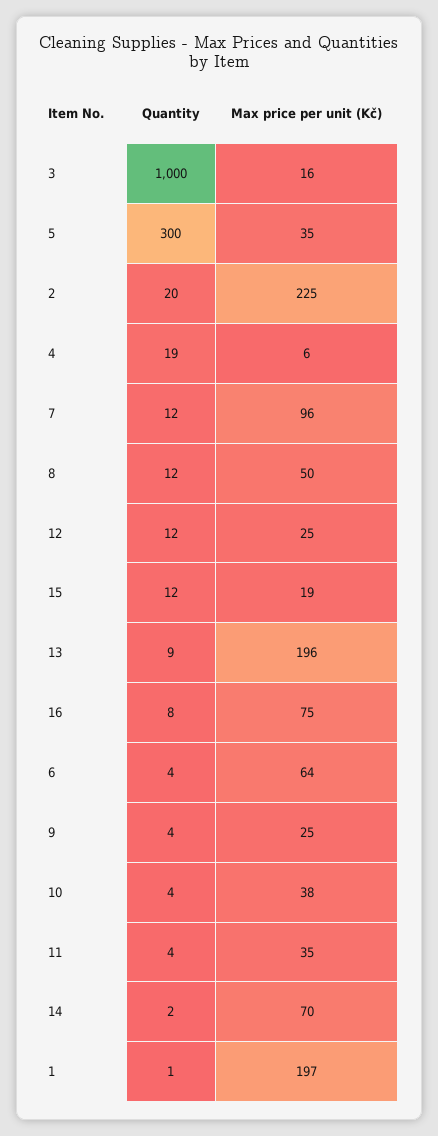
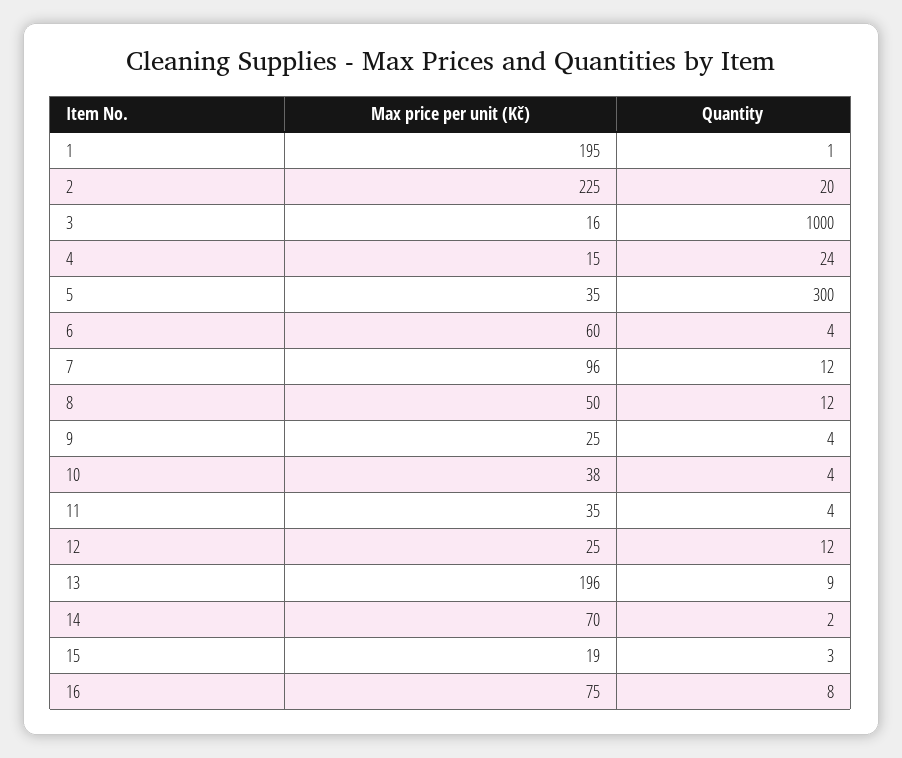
  {
    "Quantity": {
      "3": 1000,
      "5": 300,
      "2": 20,
-     "4": 19,
+     "4": 24,
      "7": 12,
      "8": 12,
      "12": 12,
-     "15": 12,
+     "15": 3,
      "13": 9,
      "16": 8,
      "6": 4,
      "9": 4,
      "10": 4,
      "11": 4,
      "14": 2,
      "1": 1
    },
    "Max price per unit (Kč)": {
      "3": 16,
      "5": 35,
      "2": 225,
-     "4": 6,
+     "4": 15,
      "7": 96,
      "8": 50,
      "12": 25,
      "15": 19,
      "13": 196,
      "16": 75,
-     "6": 64,
+     "6": 60,
      "9": 25,
      "10": 38,
      "11": 35,
      "14": 70,
-     "1": 197
+     "1": 195
    }
  }

